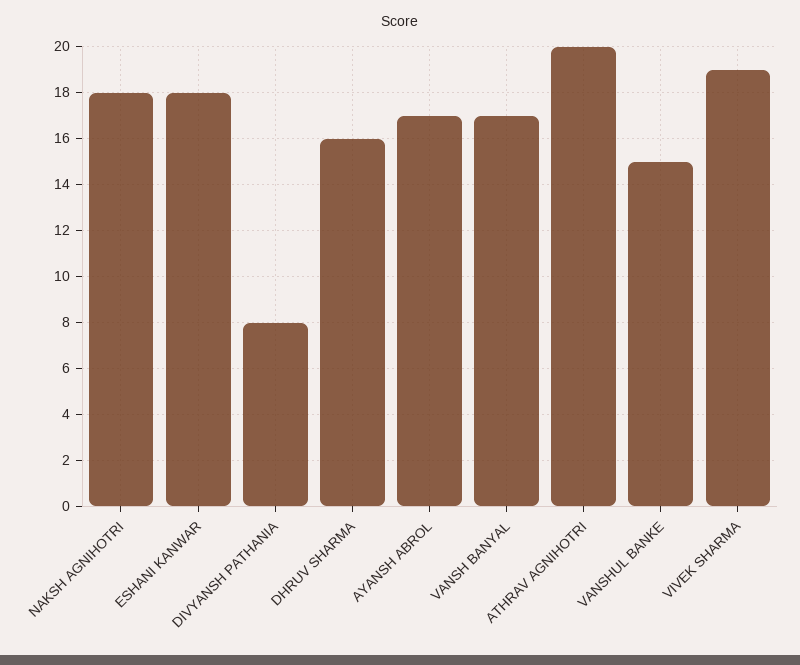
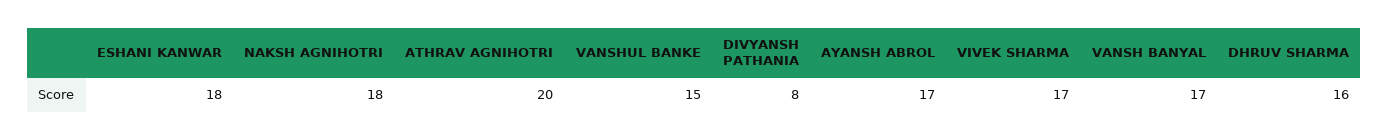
  {
    "NAKSH AGNIHOTRI": 18,
    "ESHANI KANWAR": 18,
    "DIVYANSH PATHANIA": 8,
    "DHRUV SHARMA": 16,
    "AYANSH ABROL": 17,
    "VANSH BANYAL": 17,
    "ATHRAV AGNIHOTRI": 20,
    "VANSHUL BANKE": 15,
-   "VIVEK SHARMA": 19
+   "VIVEK SHARMA": 17
  }

